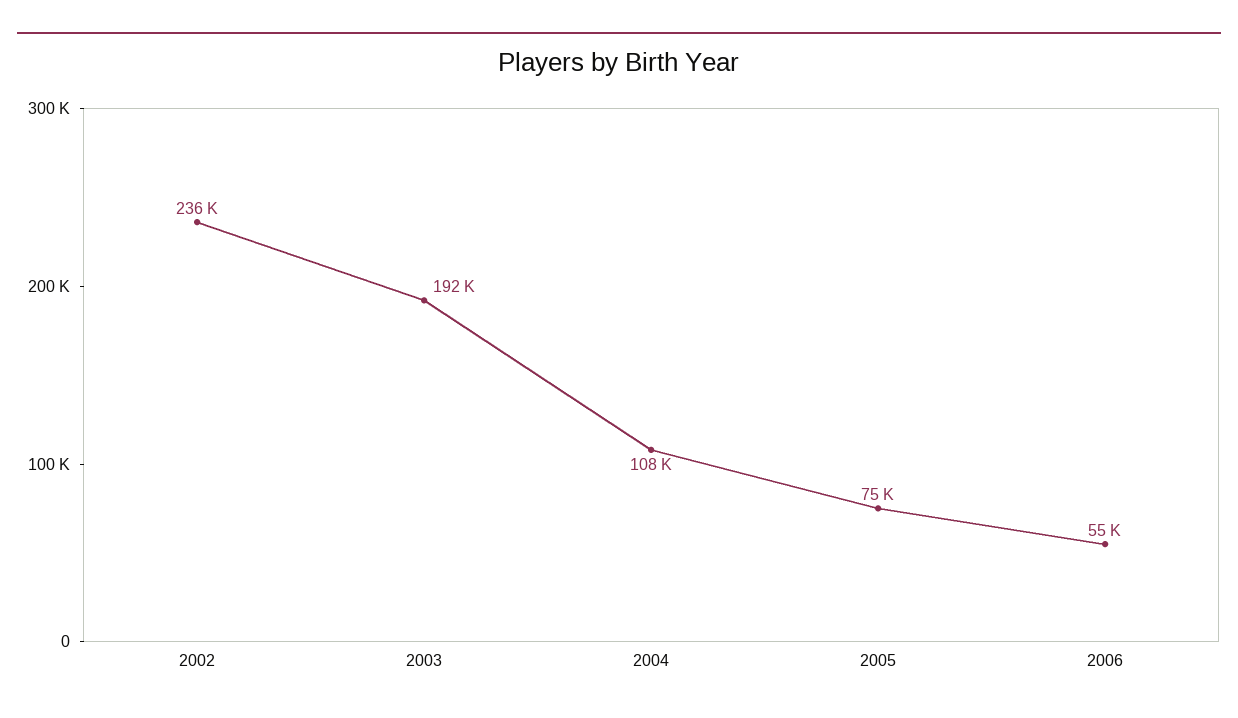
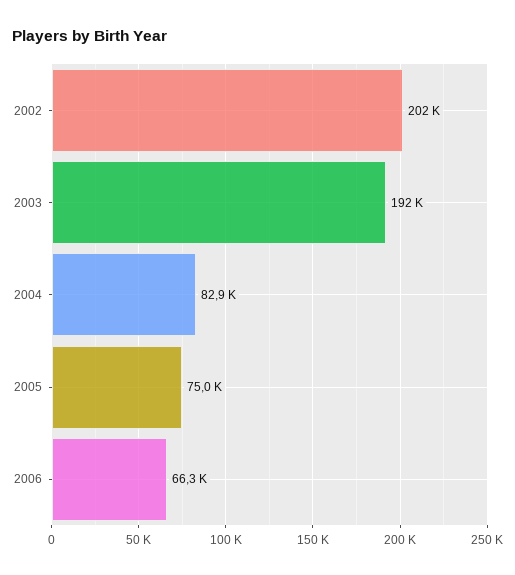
  {
-   "2002": 236000,
+   "2002": 202000,
    "2003": 192000,
-   "2004": 108000,
+   "2004": 82900,
    "2005": 75000,
-   "2006": 55000
+   "2006": 66300
  }

